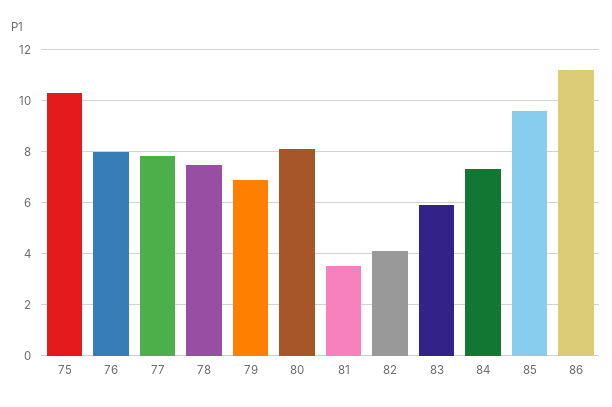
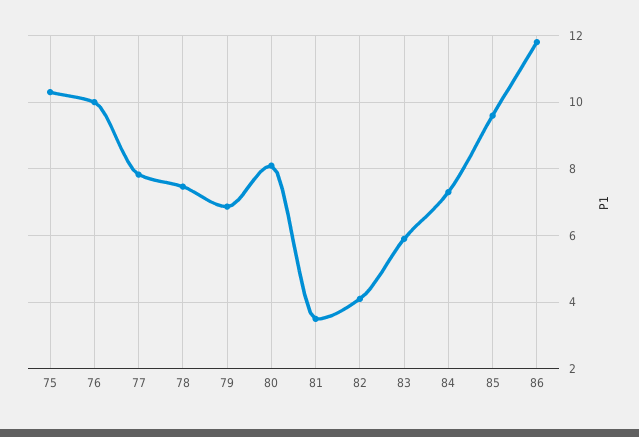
  {
    "75": 10.4,
-   "76": 8,
+   "76": 10,
    "77": 7.8,
    "78": 7.4,
    "79": 6.8,
    "80": 8.2,
    "81": 3.6,
    "82": 4.2,
    "83": 6,
    "84": 7.4,
    "85": 9.6,
-   "86": 11.25
+   "86": 11.8
  }

